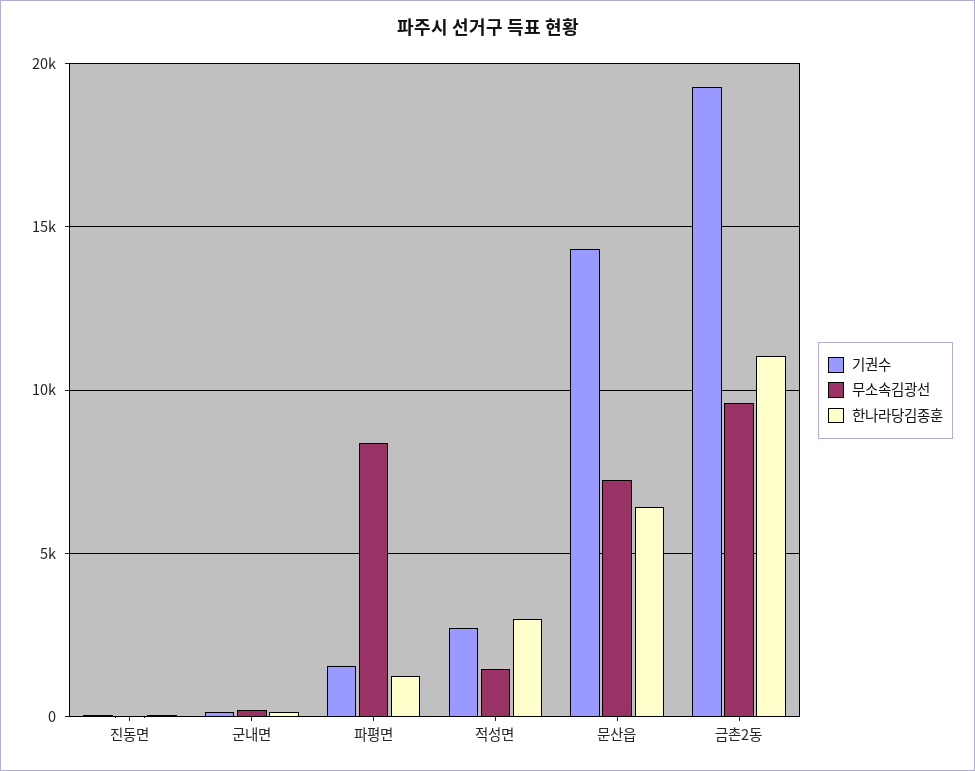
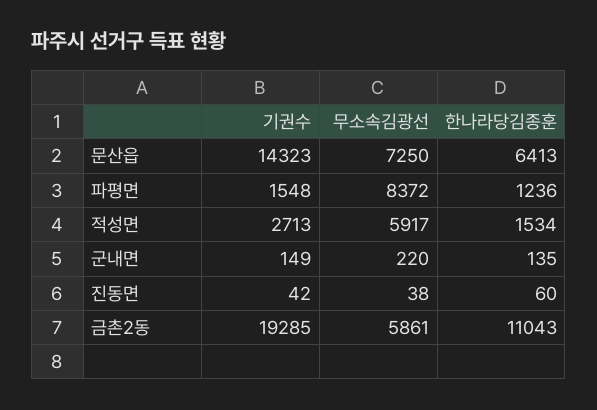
  {
    "기권수": {
      "진동면": 42,
      "군내면": 149,
      "파평면": 1548,
      "적성면": 2713,
      "문산읍": 14323,
      "금촌2동": 19285
    },
    "무소속김광선": {
      "진동면": 38,
      "군내면": 220,
      "파평면": 8372,
-     "적성면": 1500,
+     "적성면": 5917,
      "문산읍": 7250,
-     "금촌2동": 9500
+     "금촌2동": 5861
    },
    "한나라당김종훈": {
      "진동면": 60,
      "군내면": 135,
      "파평면": 1236,
-     "적성면": 3000,
+     "적성면": 1534,
      "문산읍": 6413,
      "금촌2동": 11043
    }
  }

